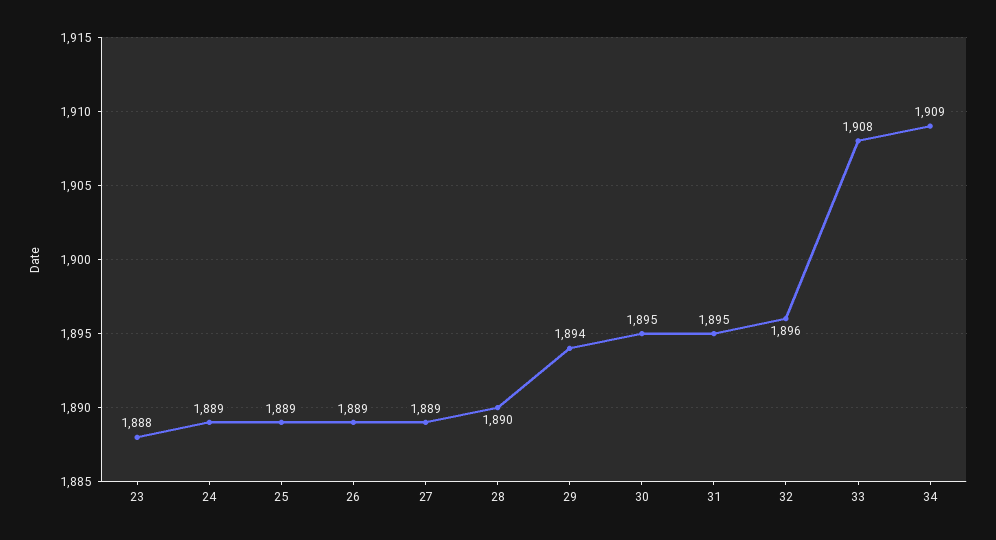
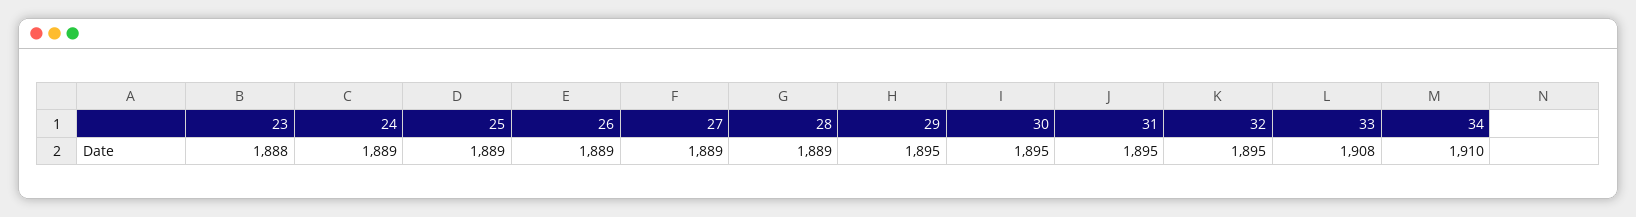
  {
    "23": 1888,
    "24": 1889,
    "25": 1889,
    "26": 1889,
    "27": 1889,
-   "28": 1890,
+   "28": 1889,
-   "29": 1894,
+   "29": 1895,
    "30": 1895,
    "31": 1895,
-   "32": 1896,
+   "32": 1895,
    "33": 1908,
-   "34": 1909
+   "34": 1910
  }

